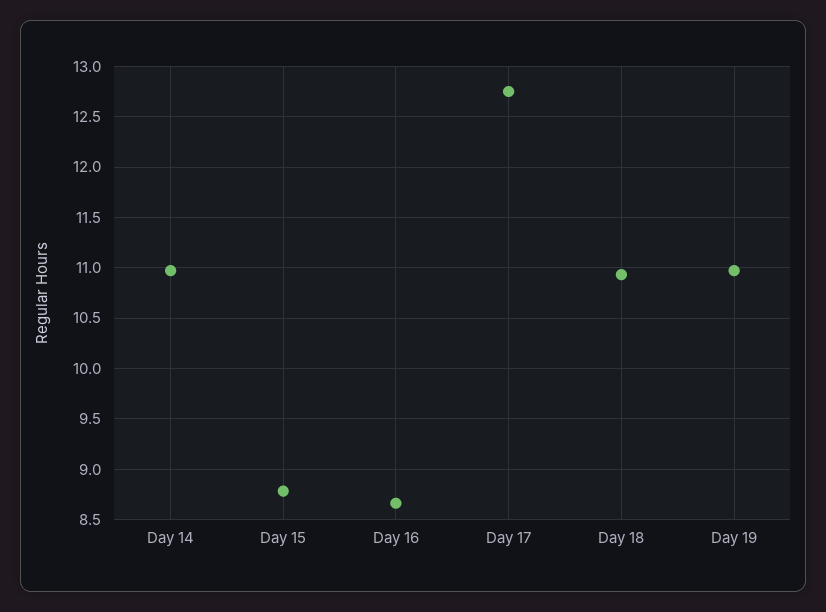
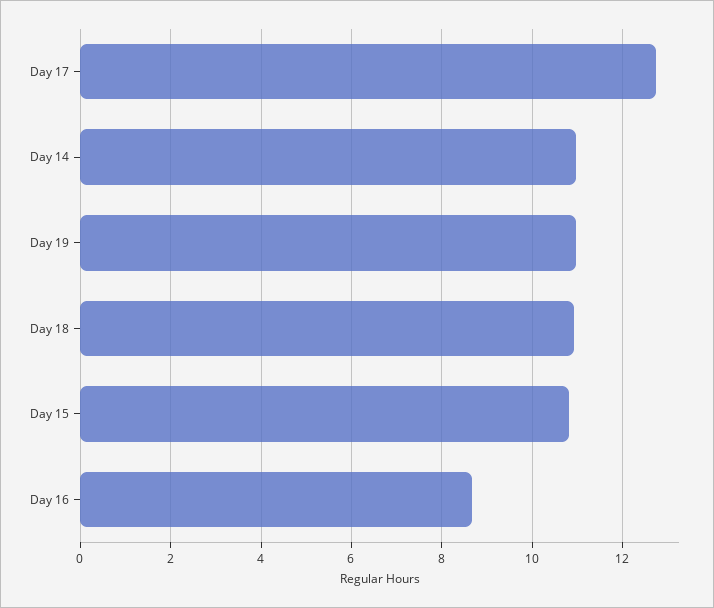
  {
    "Day 14": 11,
-   "Day 15": 8.8,
+   "Day 15": 10.8,
    "Day 16": 8.7,
    "Day 17": 12.8,
    "Day 18": 10.9,
    "Day 19": 11
  }

